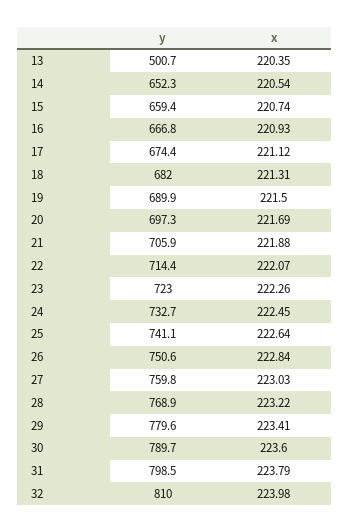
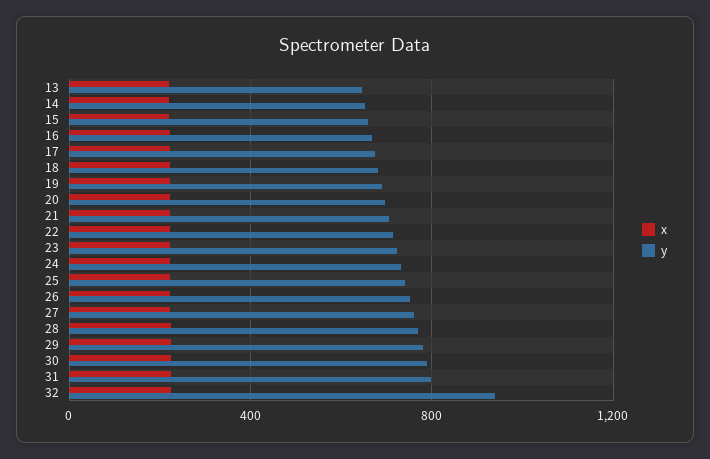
  {
    "y": {
-     "13": 500.7,
+     "13": 650,
      "14": 652.3,
      "15": 659.4,
      "16": 666.8,
      "17": 674.4,
      "18": 682,
      "19": 689.9,
      "20": 697.3,
      "21": 705.9,
      "22": 714.4,
      "23": 723,
      "24": 732.7,
      "25": 741.1,
      "26": 750.6,
      "27": 759.8,
      "28": 768.9,
      "29": 779.6,
      "30": 789.7,
      "31": 798.5,
-     "32": 810
+     "32": 950
    },
    "x": {
      "13": 220.35,
      "14": 220.54,
      "15": 220.74,
      "16": 220.93,
      "17": 221.12,
      "18": 221.31,
      "19": 221.5,
      "20": 221.69,
      "21": 221.88,
      "22": 222.07,
      "23": 222.26,
      "24": 222.45,
      "25": 222.64,
      "26": 222.84,
      "27": 223.03,
      "28": 223.22,
      "29": 223.41,
      "30": 223.6,
      "31": 223.79,
      "32": 223.98
    }
  }

